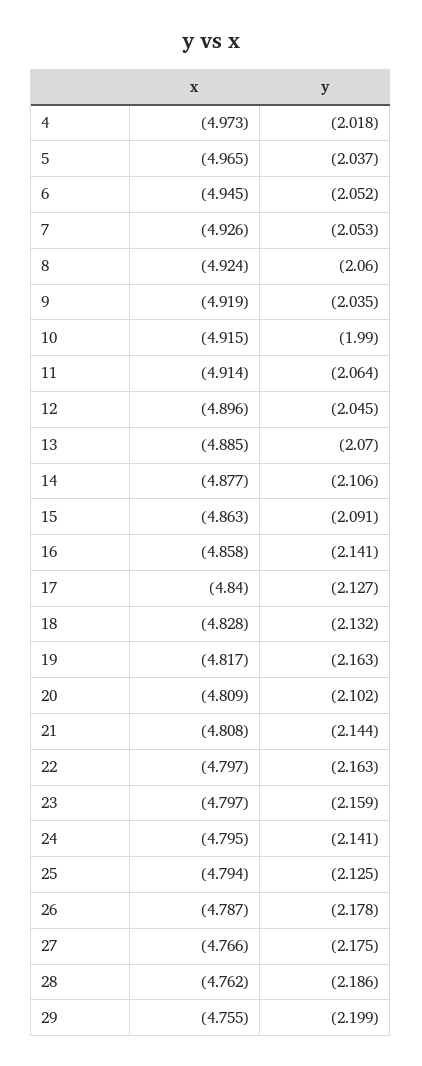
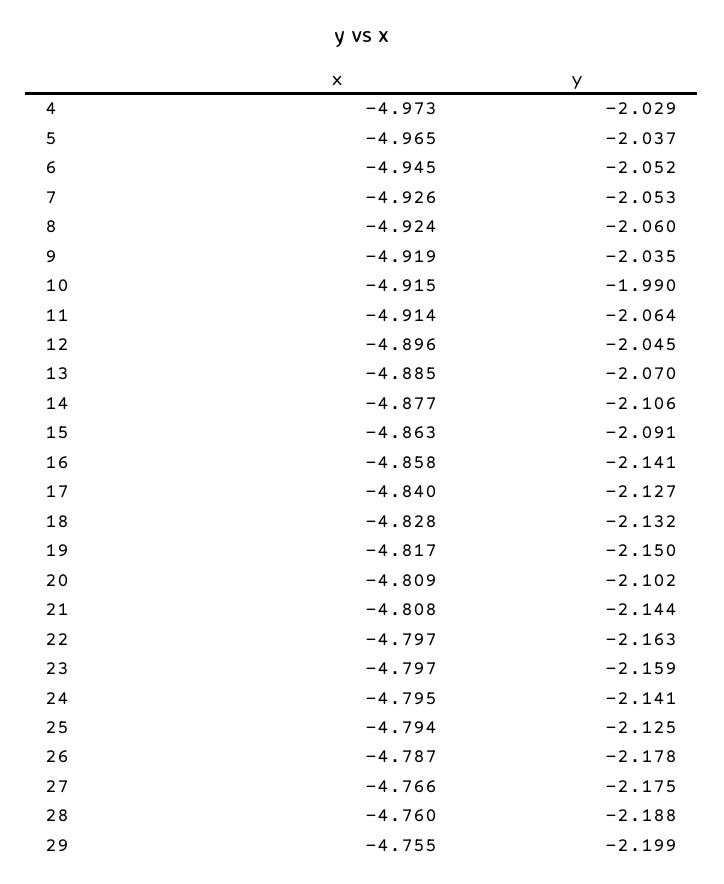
  {
    "x": {
      "4": -4.973,
      "5": -4.965,
      "6": -4.945,
      "7": -4.926,
      "8": -4.924,
      "9": -4.919,
      "10": -4.915,
      "11": -4.914,
      "12": -4.896,
      "13": -4.885,
      "14": -4.877,
      "15": -4.863,
      "16": -4.858,
      "17": -4.84,
      "18": -4.828,
      "19": -4.817,
      "20": -4.809,
      "21": -4.808,
      "22": -4.797,
      "23": -4.797,
      "24": -4.795,
      "25": -4.794,
      "26": -4.787,
      "27": -4.766,
-     "28": -4.762,
+     "28": -4.76,
      "29": -4.755
    },
    "y": {
-     "4": -2.018,
+     "4": -2.029,
      "5": -2.037,
      "6": -2.052,
      "7": -2.053,
      "8": -2.06,
      "9": -2.035,
      "10": -1.99,
      "11": -2.064,
      "12": -2.045,
      "13": -2.07,
      "14": -2.106,
      "15": -2.091,
      "16": -2.141,
      "17": -2.127,
      "18": -2.132,
-     "19": -2.163,
+     "19": -2.15,
      "20": -2.102,
      "21": -2.144,
      "22": -2.163,
      "23": -2.159,
      "24": -2.141,
      "25": -2.125,
      "26": -2.178,
      "27": -2.175,
-     "28": -2.186,
+     "28": -2.188,
      "29": -2.199
    }
  }

